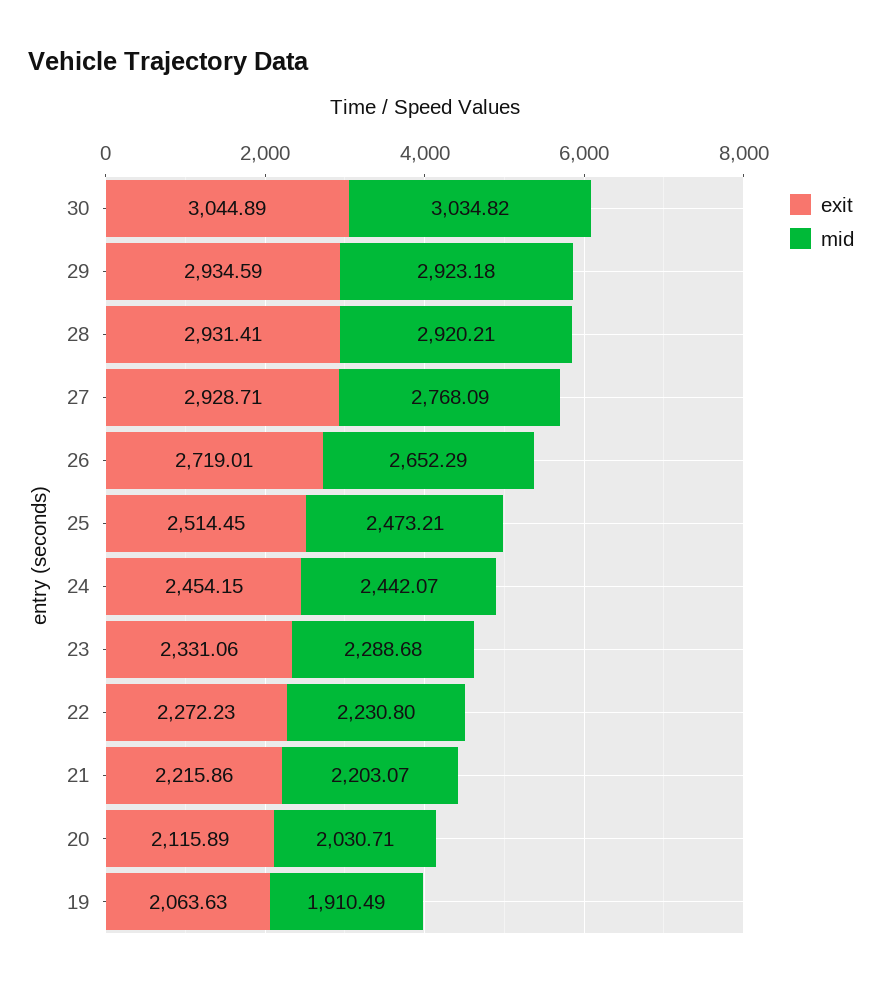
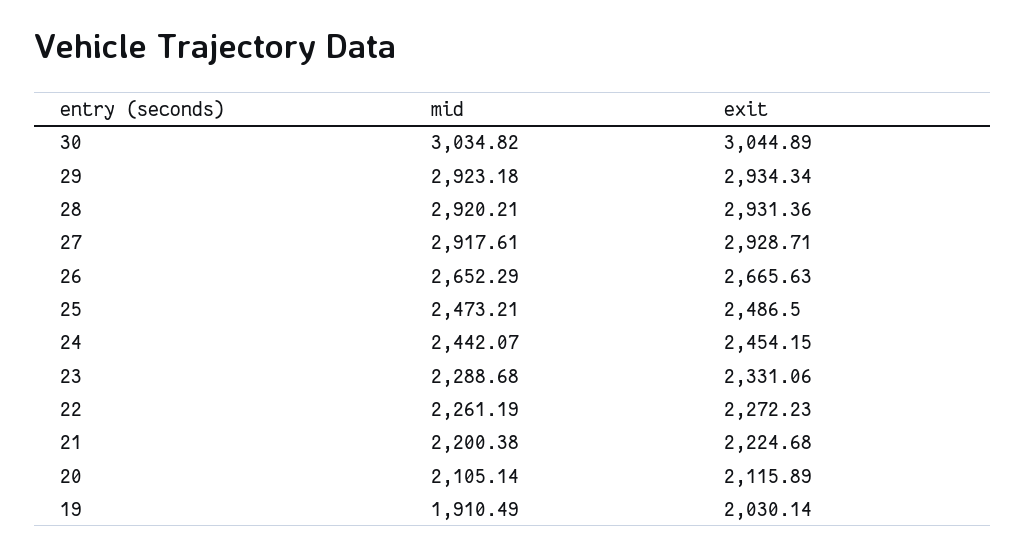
  {
    "exit": {
      "30": 3044.89,
-     "29": 2934.59,
+     "29": 2934.34,
-     "28": 2931.41,
+     "28": 2931.36,
      "27": 2928.71,
-     "26": 2719.01,
+     "26": 2665.63,
-     "25": 2514.45,
+     "25": 2486.5,
      "24": 2454.15,
      "23": 2331.06,
      "22": 2272.23,
-     "21": 2215.86,
+     "21": 2224.68,
      "20": 2115.89,
-     "19": 2063.63
+     "19": 2030.14
    },
    "mid": {
      "30": 3034.82,
      "29": 2923.18,
      "28": 2920.21,
-     "27": 2768.09,
+     "27": 2917.61,
      "26": 2652.29,
      "25": 2473.21,
      "24": 2442.07,
      "23": 2288.68,
-     "22": 2230.8,
+     "22": 2261.19,
-     "21": 2203.07,
+     "21": 2200.38,
-     "20": 2030.71,
+     "20": 2105.14,
      "19": 1910.49
    }
  }

